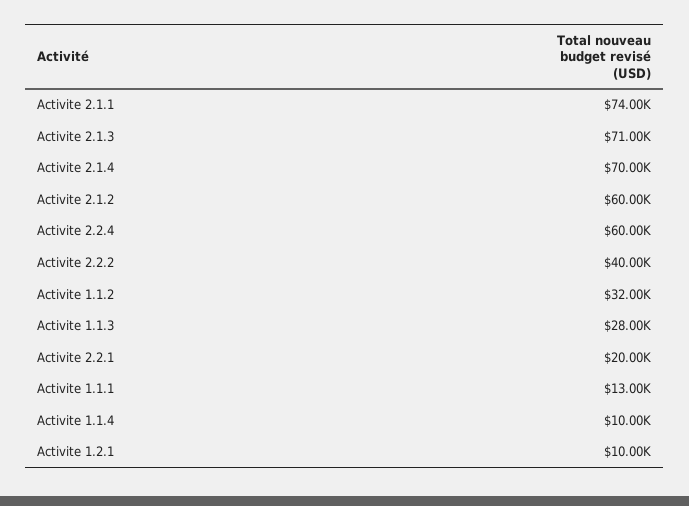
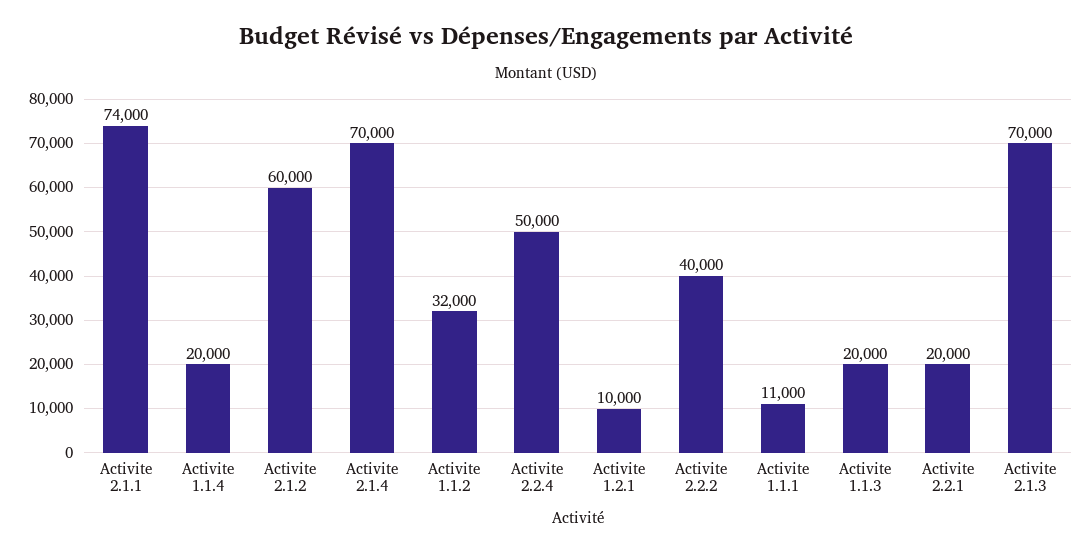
  {
    "Activite 2.1.1": 74000,
-   "Activite 2.1.3": 71000,
+   "Activite 2.1.3": 70000,
    "Activite 2.1.4": 70000,
    "Activite 2.1.2": 60000,
-   "Activite 2.2.4": 60000,
+   "Activite 2.2.4": 50000,
    "Activite 2.2.2": 40000,
    "Activite 1.1.2": 32000,
-   "Activite 1.1.3": 28000,
+   "Activite 1.1.3": 20000,
    "Activite 2.2.1": 20000,
-   "Activite 1.1.1": 13000,
+   "Activite 1.1.1": 11000,
-   "Activite 1.1.4": 10000,
+   "Activite 1.1.4": 20000,
    "Activite 1.2.1": 10000
  }

